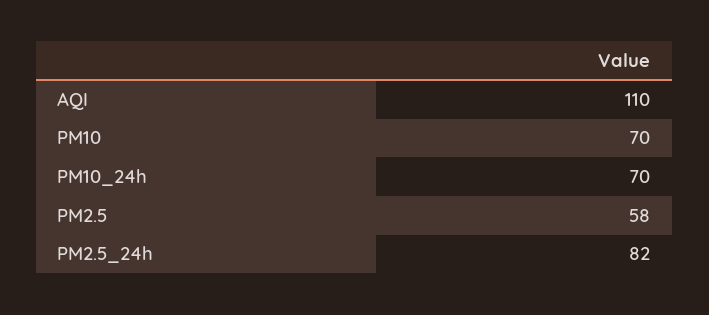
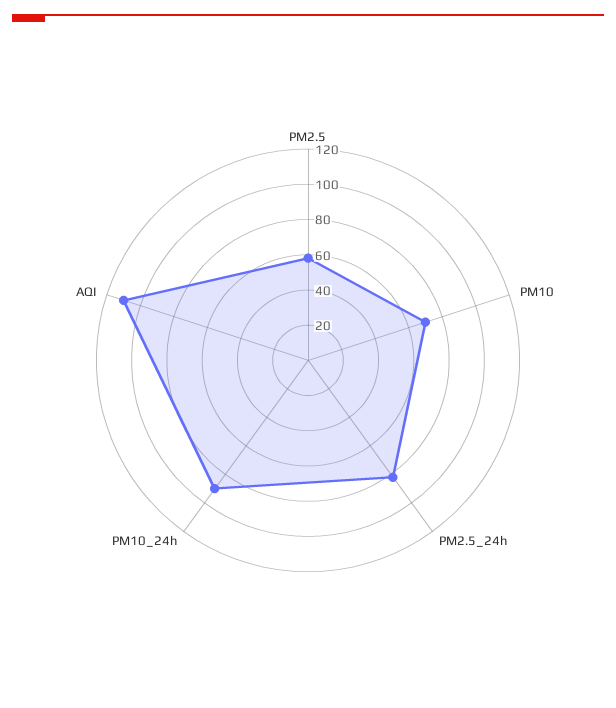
  {
    "AQI": 110,
    "PM10": 70,
-   "PM10_24h": 70,
+   "PM10_24h": 90,
    "PM2.5": 58,
    "PM2.5_24h": 82
  }

